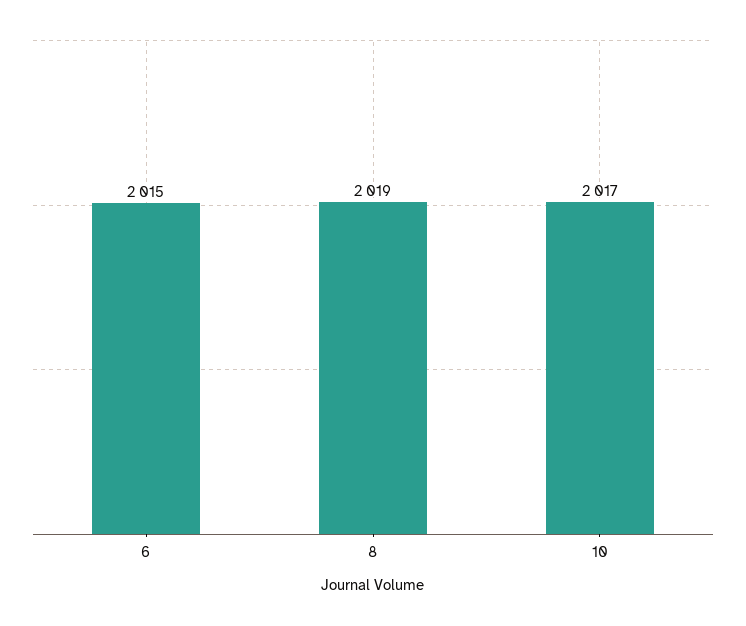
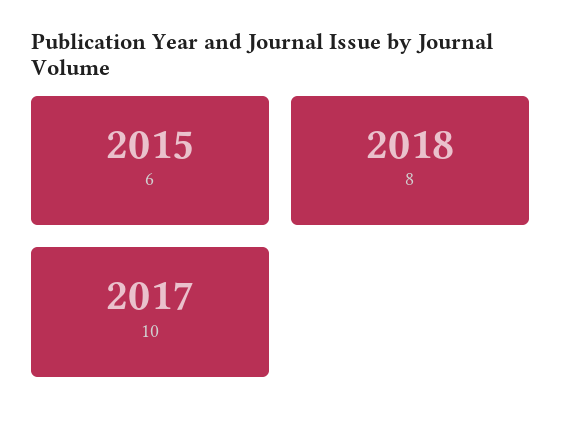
  {
    "6": 2015,
-   "8": 2019,
+   "8": 2018,
    "10": 2017
  }

